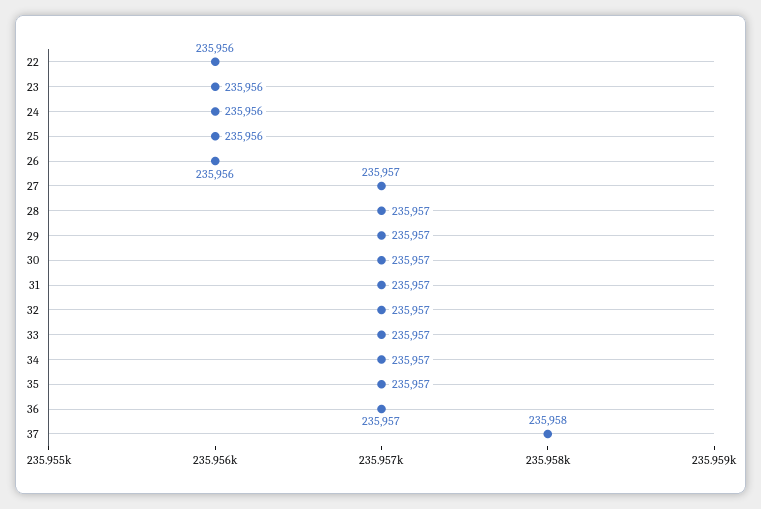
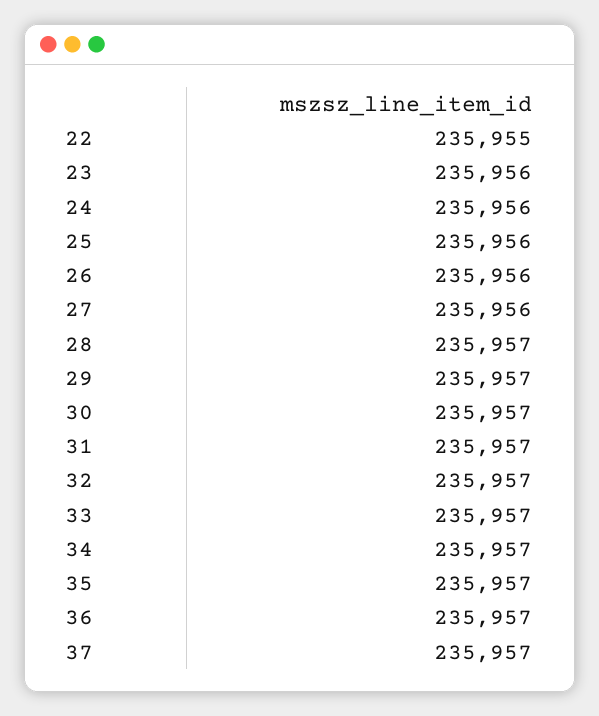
  {
-   "22": 235956,
+   "22": 235955,
    "23": 235956,
    "24": 235956,
    "25": 235956,
    "26": 235956,
-   "27": 235957,
+   "27": 235956,
    "28": 235957,
    "29": 235957,
    "30": 235957,
    "31": 235957,
    "32": 235957,
    "33": 235957,
    "34": 235957,
    "35": 235957,
    "36": 235957,
-   "37": 235958
+   "37": 235957
  }

